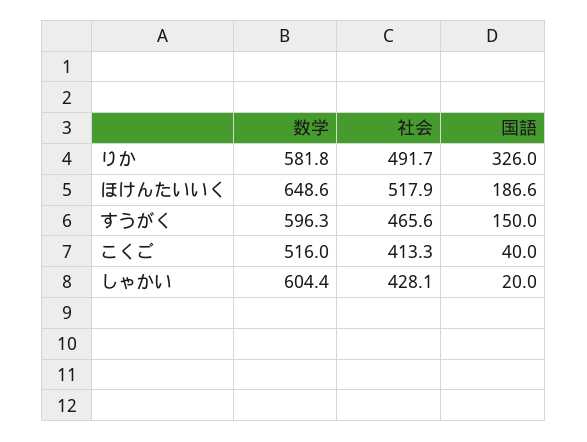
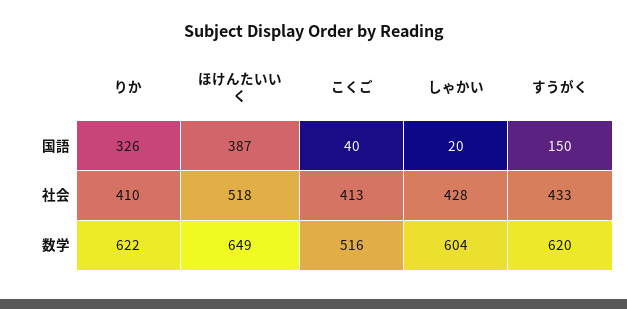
  {
    "数学": {
-     "りか": 581.8,
+     "りか": 622,
      "ほけんたいいく": 648.6,
-     "すうがく": 596.3,
+     "すうがく": 620,
      "こくご": 516,
      "しゃかい": 604.4
    },
    "社会": {
-     "りか": 491.7,
+     "りか": 410,
      "ほけんたいいく": 517.9,
-     "すうがく": 465.6,
+     "すうがく": 433,
      "こくご": 413.3,
      "しゃかい": 428.1
    },
    "国語": {
      "りか": 326,
-     "ほけんたいいく": 186.6,
+     "ほけんたいいく": 387,
      "すうがく": 150,
      "こくご": 40,
      "しゃかい": 20
    }
  }

